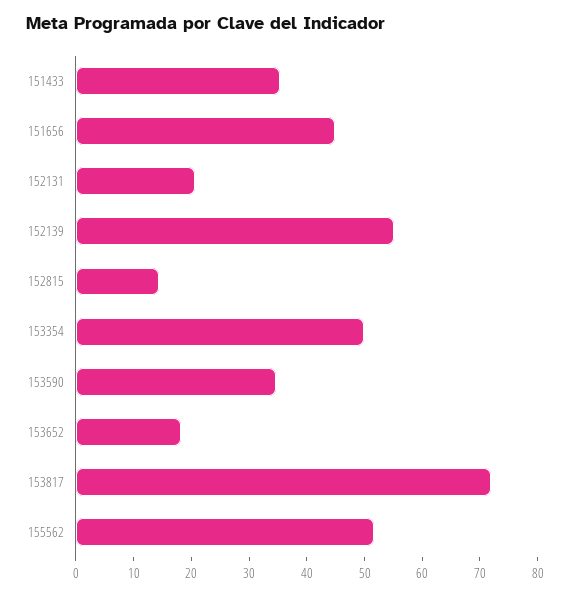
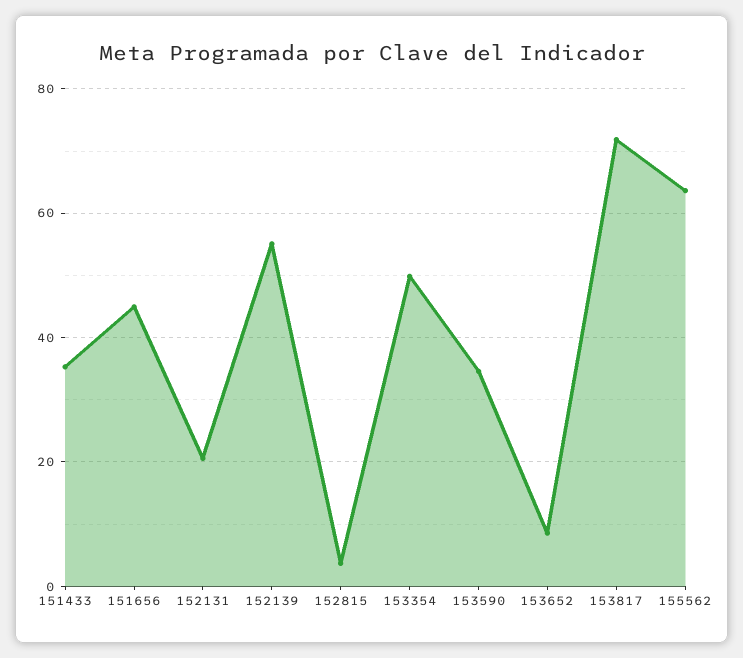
  {
    "151433": 36,
    "151656": 44,
    "152131": 20,
    "152139": 56,
-   "152815": 14,
+   "152815": 4,
    "153354": 50,
    "153590": 34,
-   "153652": 18,
+   "153652": 8,
    "153817": 72,
-   "155562": 52
+   "155562": 64
  }

